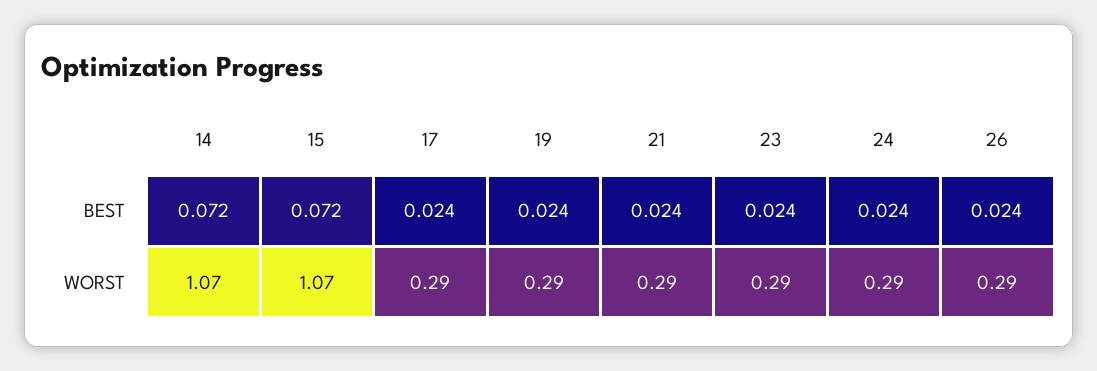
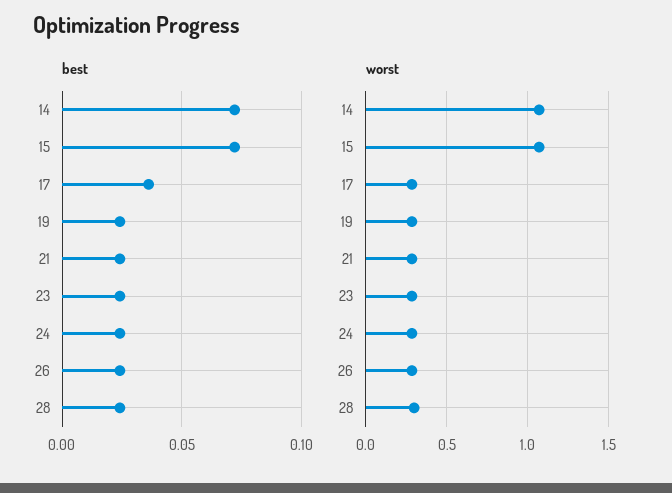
  {
    "BEST": {
      "14": 0.072,
      "15": 0.072,
-     "17": 0.024,
+     "17": 0.035,
      "19": 0.024,
      "21": 0.024,
      "23": 0.024,
      "24": 0.024,
-     "26": 0.024
+     "26": 0.024,
+     "28": 0.025
    },
    "WORST": {
      "14": 1.07,
      "15": 1.07,
      "17": 0.29,
      "19": 0.29,
      "21": 0.29,
      "23": 0.29,
      "24": 0.29,
-     "26": 0.29
+     "26": 0.29,
+     "28": 0.3
    }
  }

